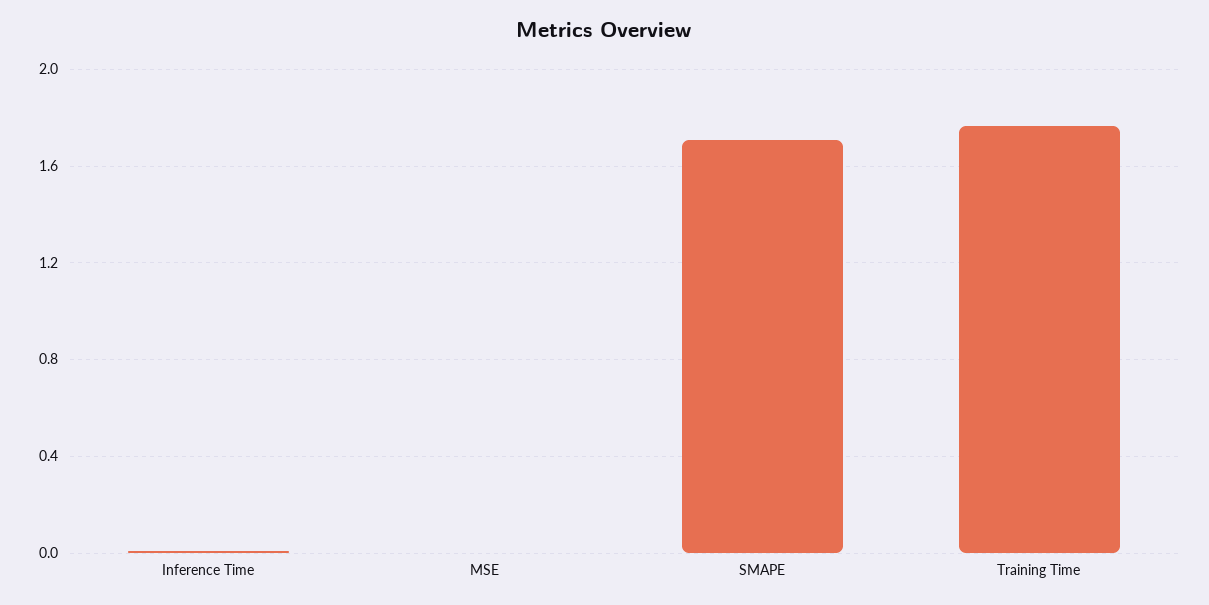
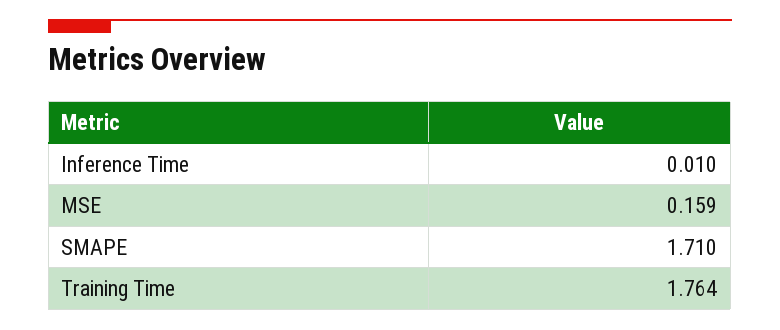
  {
    "Inference Time": 0.01,
-   "MSE": 0,
+   "MSE": 0.159,
    "SMAPE": 1.71,
    "Training Time": 1.764
  }

